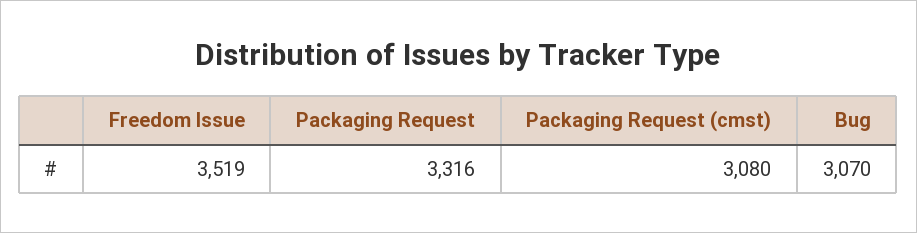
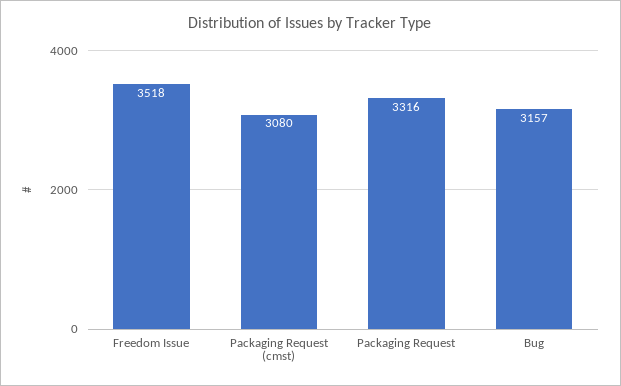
  {
-   "Freedom Issue": 3519,
+   "Freedom Issue": 3518,
    "Packaging Request": 3316,
    "Packaging Request (cmst)": 3080,
-   "Bug": 3070
+   "Bug": 3157
  }

